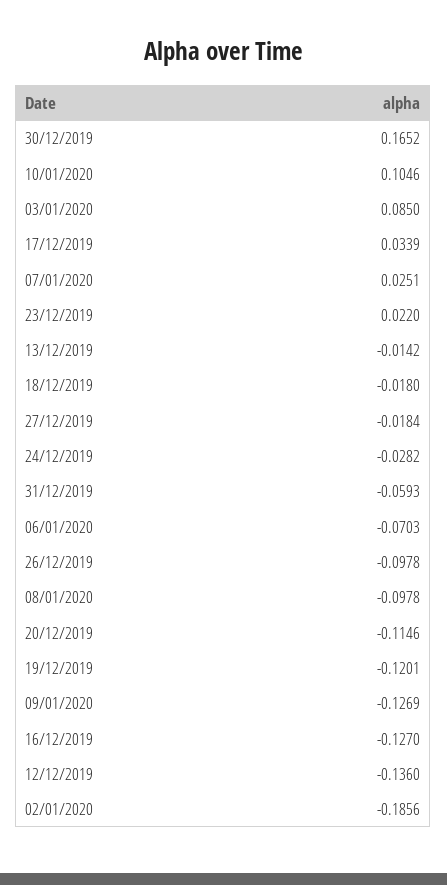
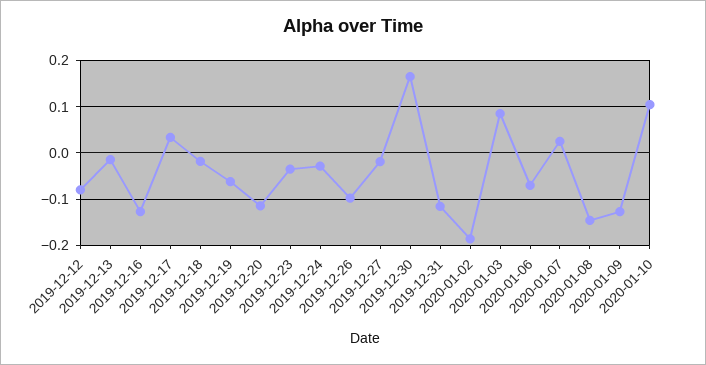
  {
    "30/12/2019": 0.1652,
    "10/01/2020": 0.1046,
    "03/01/2020": 0.085,
    "17/12/2019": 0.0339,
    "07/01/2020": 0.0251,
-   "23/12/2019": 0.022,
+   "23/12/2019": -0.04,
    "13/12/2019": -0.0142,
    "18/12/2019": -0.018,
    "27/12/2019": -0.0184,
    "24/12/2019": -0.0282,
-   "31/12/2019": -0.0593,
+   "31/12/2019": -0.12,
    "06/01/2020": -0.0703,
    "26/12/2019": -0.0978,
-   "08/01/2020": -0.0978,
+   "08/01/2020": -0.14,
    "20/12/2019": -0.1146,
-   "19/12/2019": -0.1201,
+   "19/12/2019": -0.06,
    "09/01/2020": -0.1269,
    "16/12/2019": -0.127,
-   "12/12/2019": -0.136,
+   "12/12/2019": -0.08,
    "02/01/2020": -0.1856
  }

